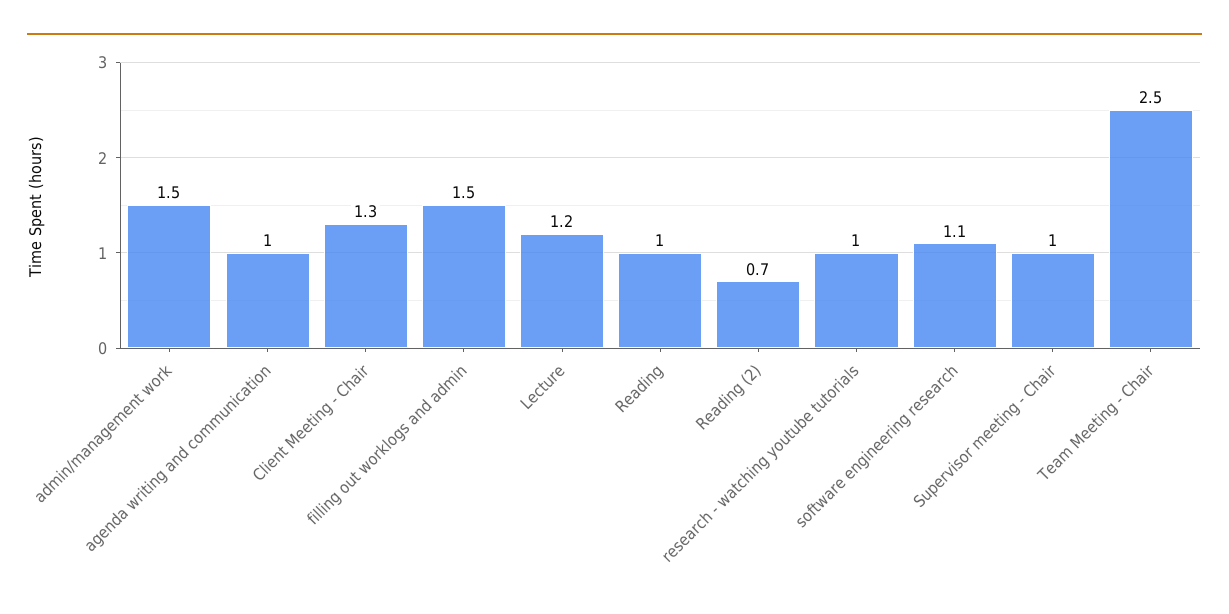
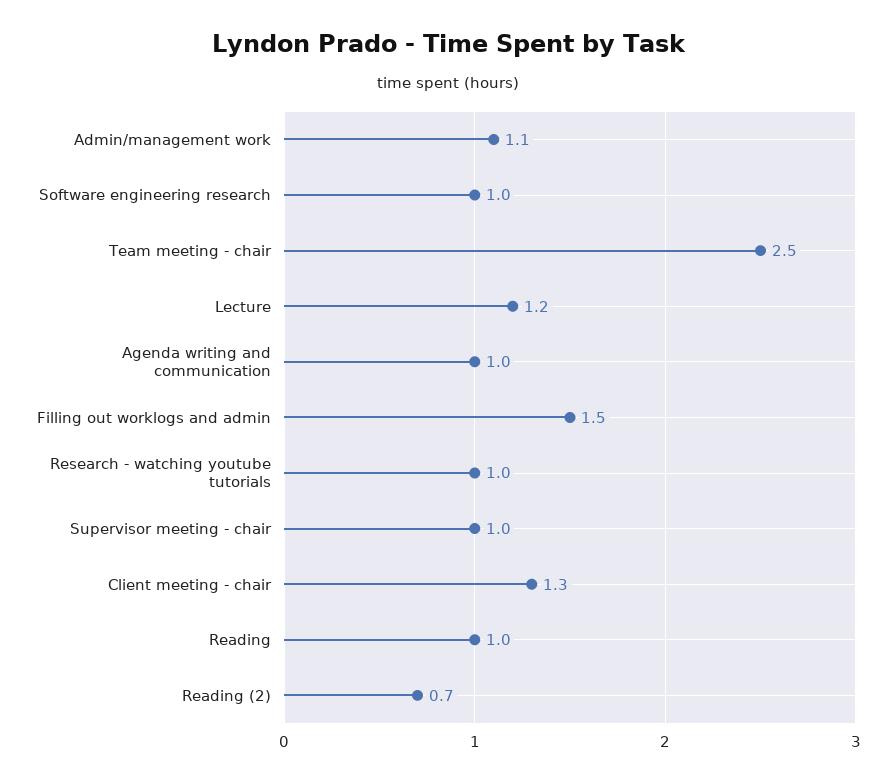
  {
-   "admin/management work": 1.5,
+   "admin/management work": 1.1,
    "agenda writing and communication": 1,
    "Client Meeting - Chair": 1.3,
    "filling out worklogs and admin": 1.5,
    "Lecture": 1.2,
    "Reading": 1,
    "Reading (2)": 0.7,
    "research - watching youtube tutorials": 1,
-   "software engineering research": 1.1,
+   "software engineering research": 1,
    "Supervisor meeting - Chair": 1,
    "Team Meeting - Chair": 2.5
  }

